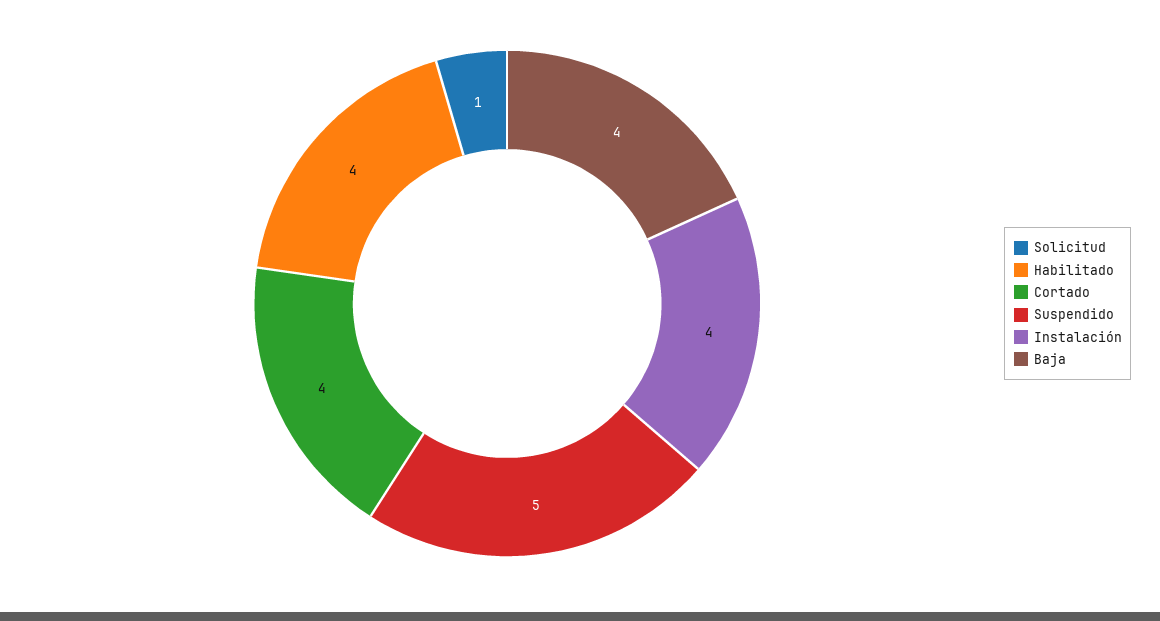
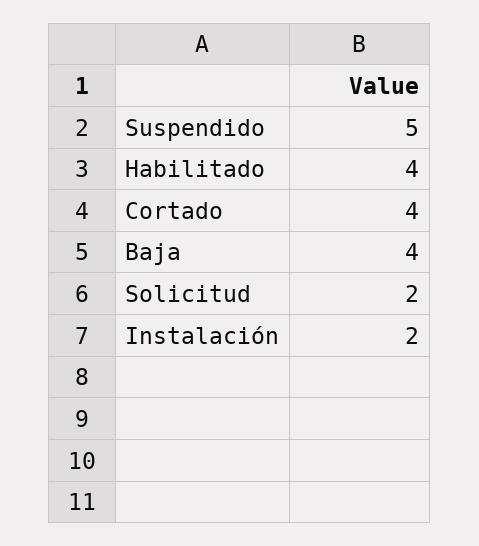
  {
-   "Solicitud": 1,
+   "Solicitud": 2,
    "Habilitado": 4,
    "Cortado": 4,
    "Suspendido": 5,
-   "Instalación": 4,
+   "Instalación": 2,
    "Baja": 4
  }

